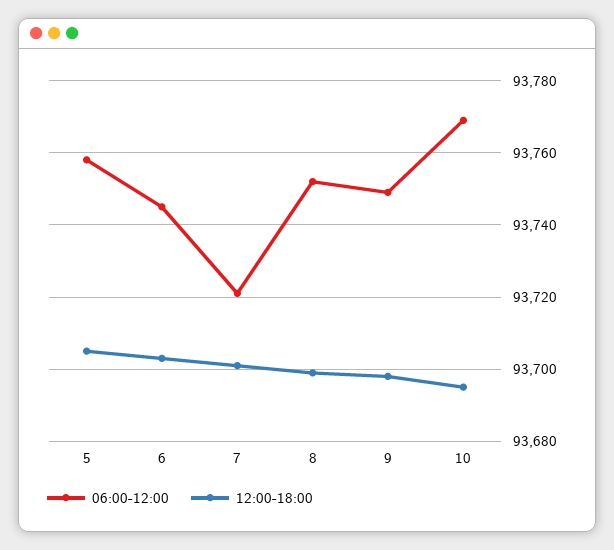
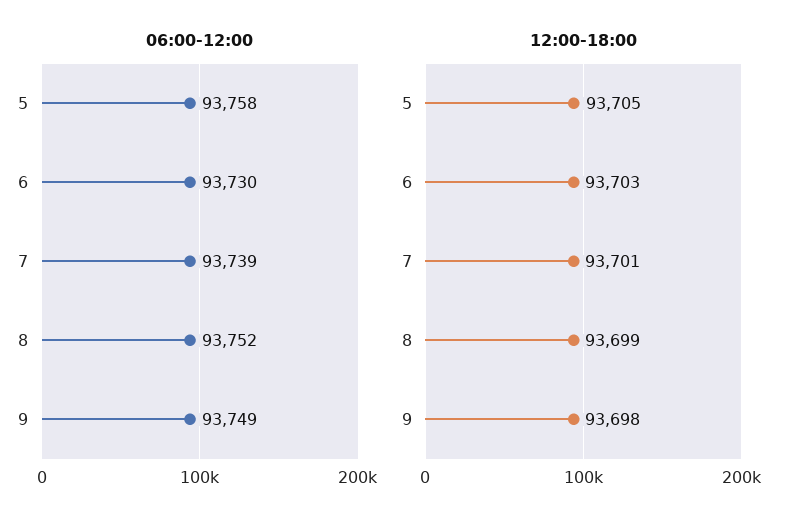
  {
    "06:00-12:00": {
      "5": 93758,
-     "6": 93745,
+     "6": 93730,
-     "7": 93720,
+     "7": 93739,
      "8": 93752,
-     "9": 93749,
+     "9": 93749
-     "10": 93770
    },
    "12:00-18:00": {
      "5": 93705,
      "6": 93703,
      "7": 93701,
      "8": 93699,
-     "9": 93698,
+     "9": 93698
-     "10": 93695
    }
  }

